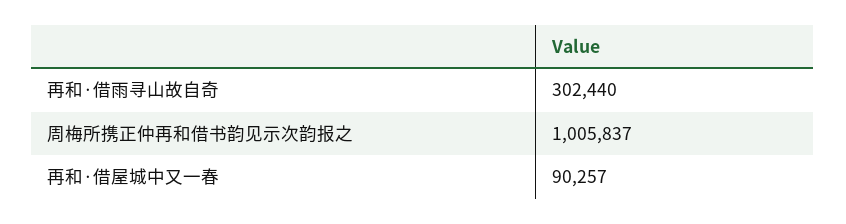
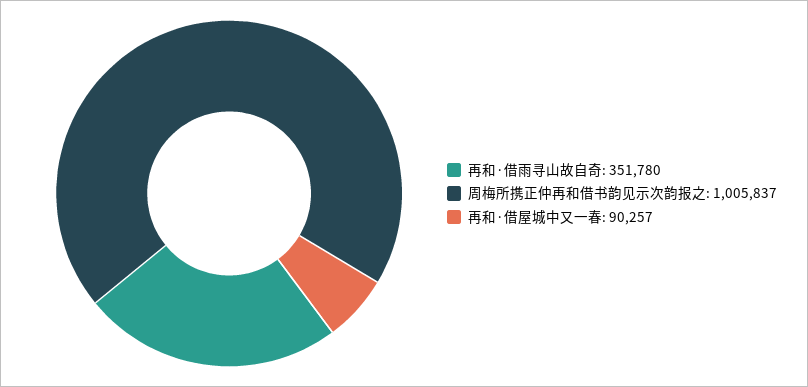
  {
-   "再和·借雨寻山故自奇": 302440,
+   "再和·借雨寻山故自奇": 351780,
    "周梅所携正仲再和借书韵见示次韵报之": 1005837,
    "再和·借屋城中又一春": 90257
  }

